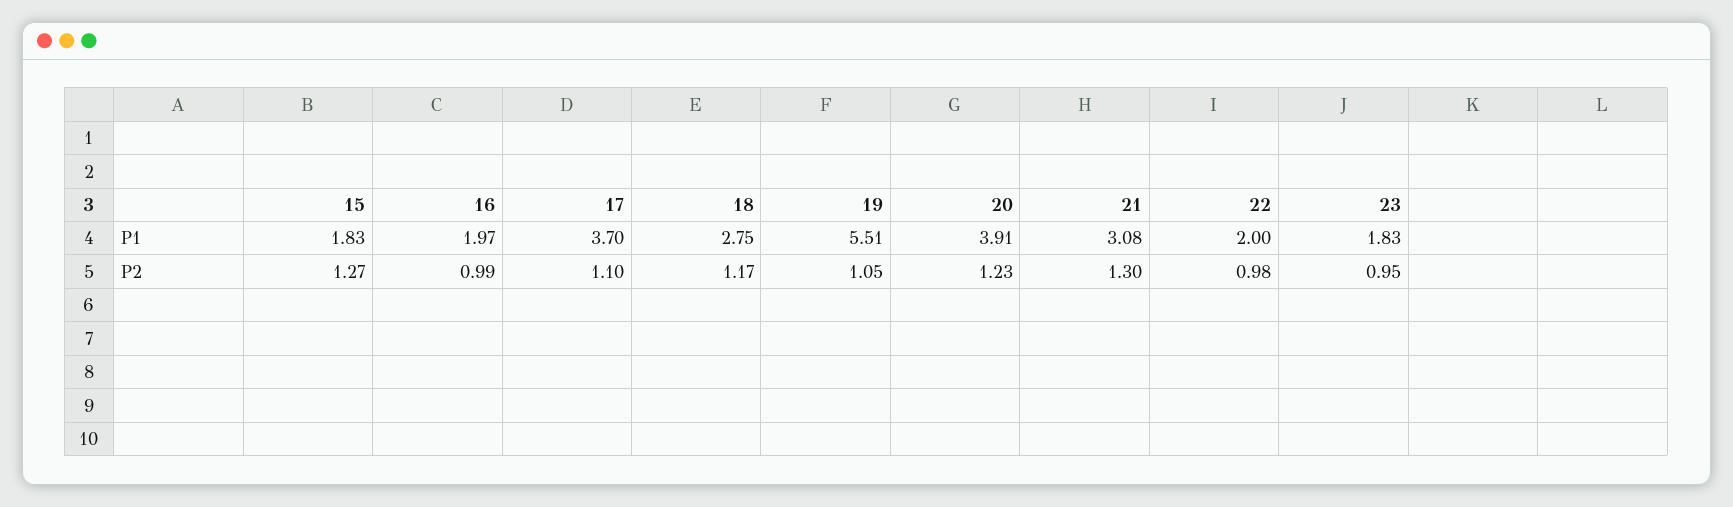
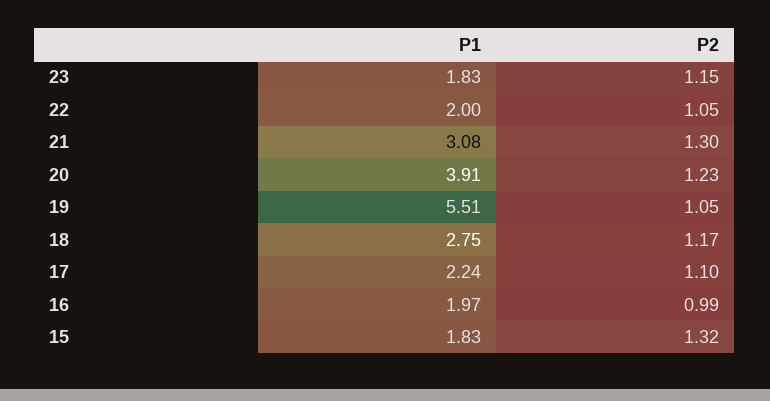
  {
    "15": {
      "P1": 1.83,
-     "P2": 1.27
+     "P2": 1.32
    },
    "16": {
      "P1": 1.97,
      "P2": 0.99
    },
    "17": {
-     "P1": 3.7,
+     "P1": 2.24,
      "P2": 1.1
    },
    "18": {
      "P1": 2.75,
      "P2": 1.17
    },
    "19": {
      "P1": 5.51,
      "P2": 1.05
    },
    "20": {
      "P1": 3.91,
      "P2": 1.23
    },
    "21": {
      "P1": 3.08,
      "P2": 1.3
    },
    "22": {
      "P1": 2,
-     "P2": 0.98
+     "P2": 1.05
    },
    "23": {
      "P1": 1.83,
-     "P2": 0.95
+     "P2": 1.15
    }
  }

